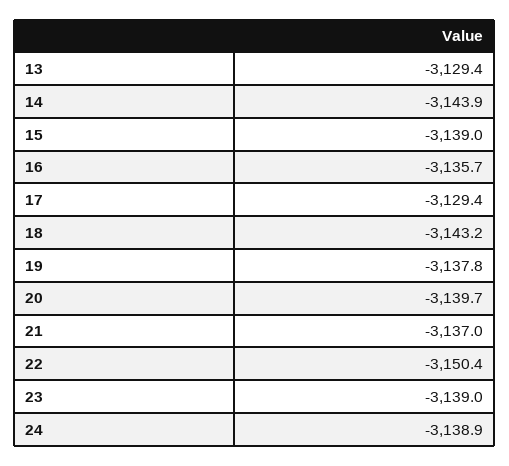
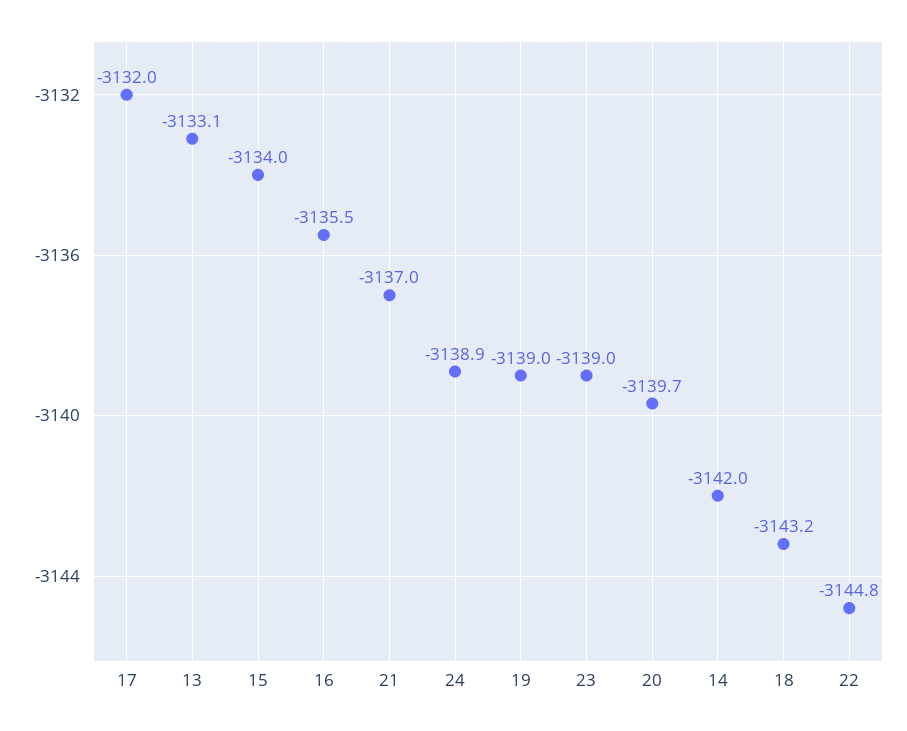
  {
-   "13": -3129.4,
+   "13": -3133.1,
-   "14": -3143.9,
+   "14": -3142,
-   "15": -3139,
+   "15": -3134,
-   "16": -3135.7,
+   "16": -3135.5,
-   "17": -3129.4,
+   "17": -3132,
    "18": -3143.2,
-   "19": -3137.8,
+   "19": -3139,
    "20": -3139.7,
    "21": -3137,
-   "22": -3150.4,
+   "22": -3144.8,
    "23": -3139,
    "24": -3138.9
  }

